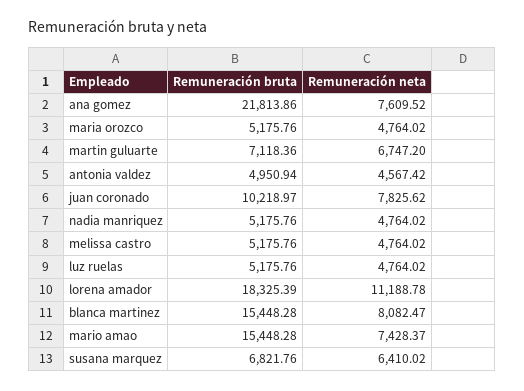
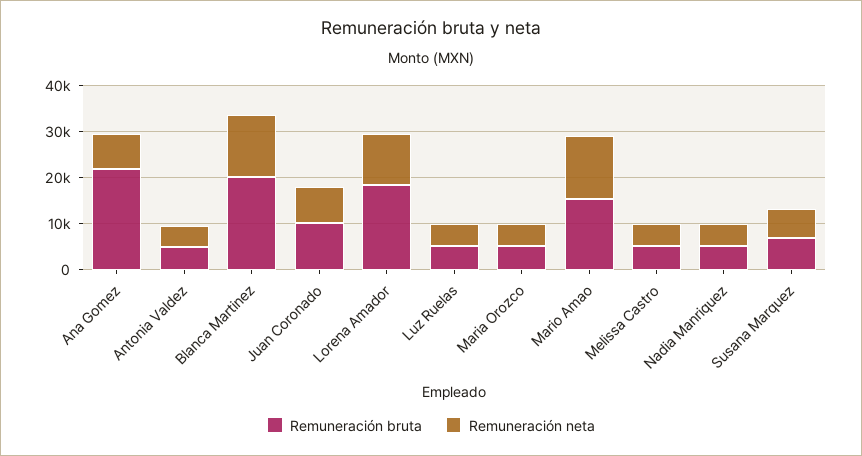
  {
    "Remuneración bruta": {
      "ana gomez": 21813.86,
      "maria orozco": 5175.76,
-     "martin guluarte": 7118.36,
      "antonia valdez": 4950.94,
      "juan coronado": 10218.97,
      "nadia manriquez": 5175.76,
      "melissa castro": 5175.76,
      "luz ruelas": 5175.76,
      "lorena amador": 18325.39,
-     "blanca martinez": 15448.28,
+     "blanca martinez": 20000,
      "mario amao": 15448.28,
      "susana marquez": 6821.76
    },
    "Remuneración neta": {
      "ana gomez": 7609.52,
      "maria orozco": 4764.02,
-     "martin guluarte": 6747.2,
      "antonia valdez": 4567.42,
      "juan coronado": 7825.62,
      "nadia manriquez": 4764.02,
      "melissa castro": 4764.02,
      "luz ruelas": 4764.02,
      "lorena amador": 11188.78,
-     "blanca martinez": 8082.47,
+     "blanca martinez": 14000,
-     "mario amao": 7428.37,
+     "mario amao": 14000,
      "susana marquez": 6410.02
    }
  }

